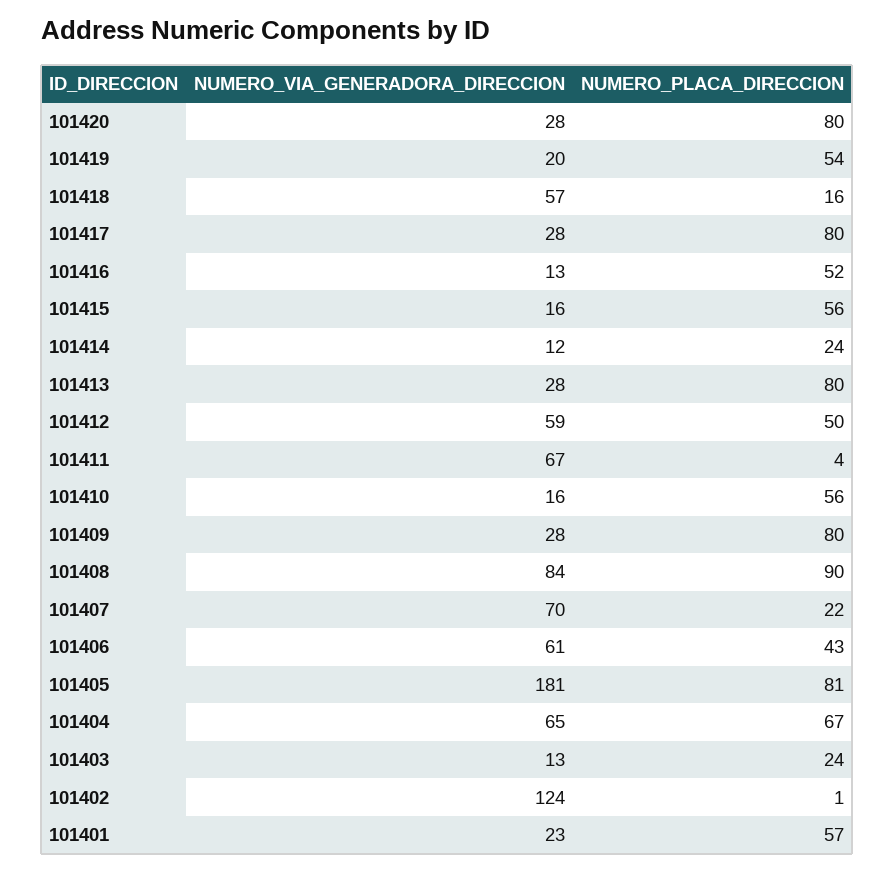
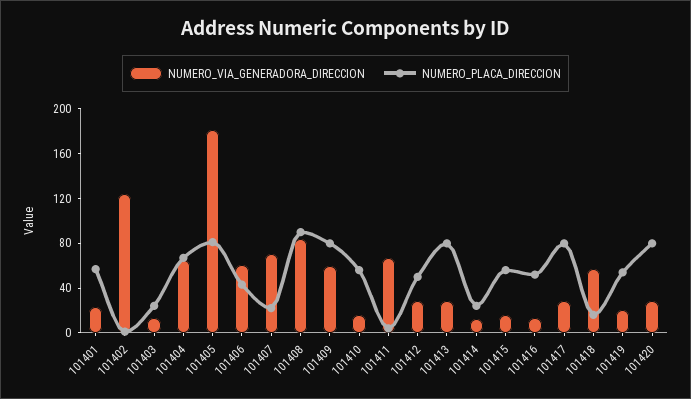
  {
    "NUMERO_VIA_GENERADORA_DIRECCION": {
      "101420": 28,
      "101419": 20,
      "101418": 57,
      "101417": 28,
      "101416": 13,
      "101415": 16,
      "101414": 12,
      "101413": 28,
-     "101412": 59,
+     "101412": 30,
      "101411": 67,
      "101410": 16,
-     "101409": 28,
+     "101409": 60,
      "101408": 84,
      "101407": 70,
      "101406": 61,
      "101405": 181,
      "101404": 65,
      "101403": 13,
      "101402": 124,
      "101401": 23
    },
    "NUMERO_PLACA_DIRECCION": {
      "101420": 80,
      "101419": 54,
      "101418": 16,
      "101417": 80,
      "101416": 52,
      "101415": 56,
      "101414": 24,
      "101413": 80,
      "101412": 50,
      "101411": 4,
      "101410": 56,
      "101409": 80,
      "101408": 90,
      "101407": 22,
      "101406": 43,
      "101405": 81,
      "101404": 67,
      "101403": 24,
      "101402": 1,
      "101401": 57
    }
  }

